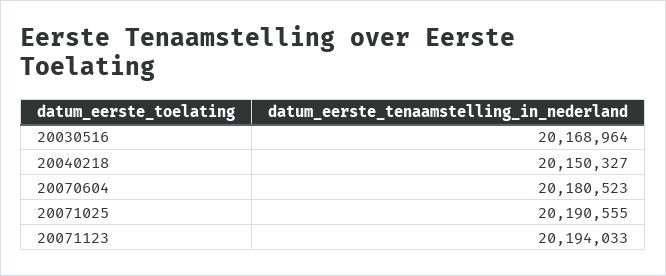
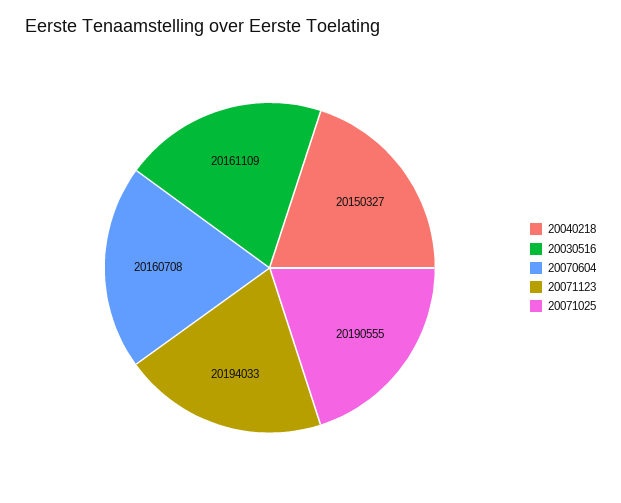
  {
-   "20030516": 20168964,
+   "20030516": 20161109,
    "20040218": 20150327,
-   "20070604": 20180523,
+   "20070604": 20160708,
    "20071025": 20190555,
    "20071123": 20194033
  }

